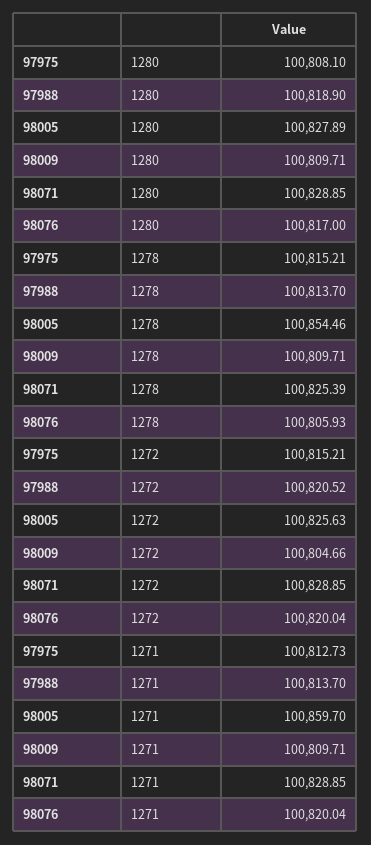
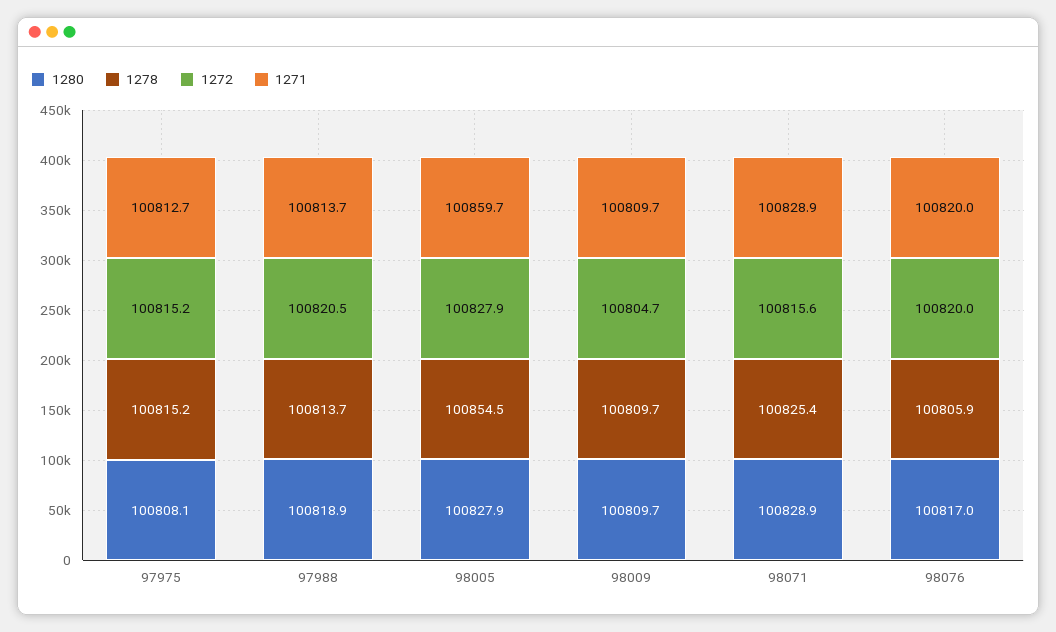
  {
    "1280": {
      "97975": 100808.1,
      "97988": 100818.9,
      "98005": 100827.89,
      "98009": 100809.71,
      "98071": 100828.85,
      "98076": 100817
    },
    "1278": {
      "97975": 100815.21,
      "97988": 100813.7,
      "98005": 100854.46,
      "98009": 100809.71,
      "98071": 100825.39,
      "98076": 100805.93
    },
    "1272": {
      "97975": 100815.21,
      "97988": 100820.52,
-     "98005": 100825.63,
+     "98005": 100827.9,
      "98009": 100804.66,
-     "98071": 100828.85,
+     "98071": 100815.6,
      "98076": 100820.04
    },
    "1271": {
      "97975": 100812.73,
      "97988": 100813.7,
      "98005": 100859.7,
      "98009": 100809.71,
      "98071": 100828.85,
      "98076": 100820.04
    }
  }

